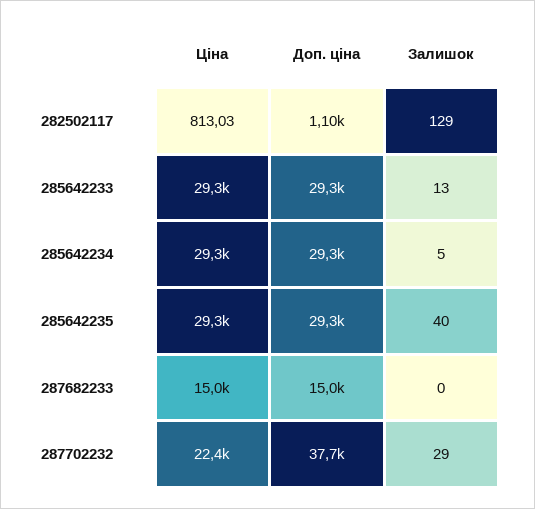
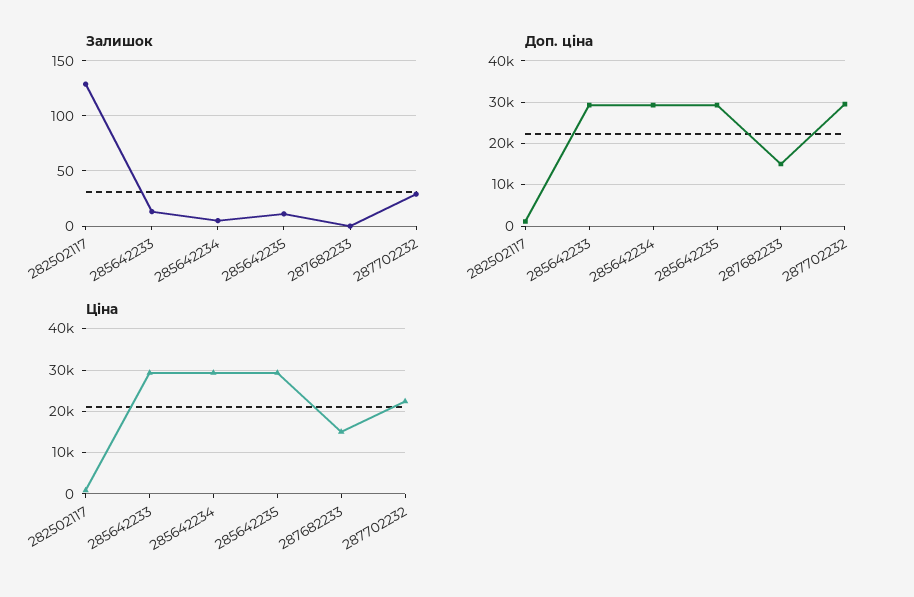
  {
    "Ціна": {
      "282502117": 813.03,
      "285642233": 29300,
      "285642234": 29300,
      "285642235": 29300,
      "287682233": 15000,
      "287702232": 22400
    },
    "Доп. ціна": {
      "282502117": 1100,
      "285642233": 29300,
      "285642234": 29300,
      "285642235": 29300,
      "287682233": 15000,
-     "287702232": 37700
+     "287702232": 30000
    },
    "Залишок": {
      "282502117": 129,
      "285642233": 13,
      "285642234": 5,
-     "285642235": 40,
+     "285642235": 10,
      "287682233": 0,
      "287702232": 29
    }
  }

